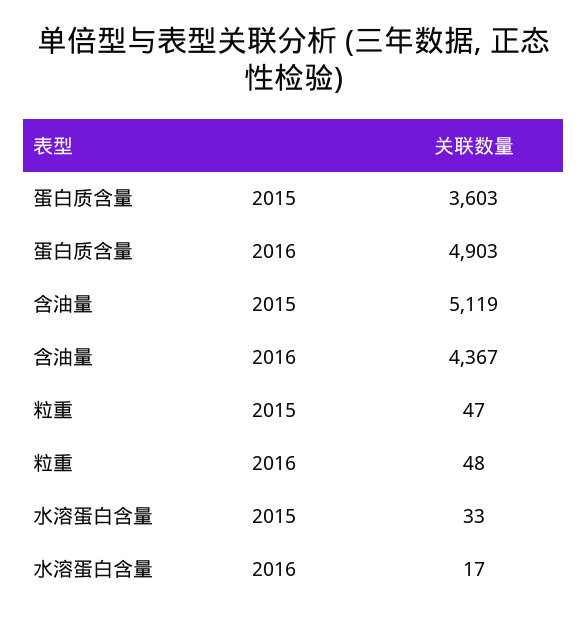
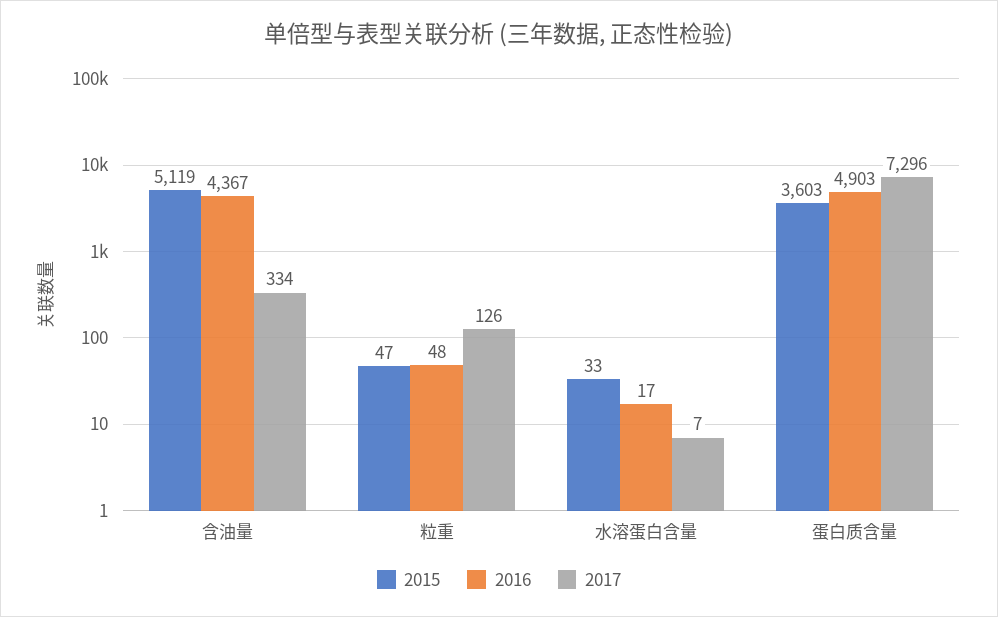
  {
    "2015": {
      "蛋白质含量": 3603,
      "含油量": 5119,
      "粒重": 47,
      "水溶蛋白含量": 33
    },
    "2016": {
      "蛋白质含量": 4903,
      "含油量": 4367,
      "粒重": 48,
      "水溶蛋白含量": 17
-   }
+   },
+   "2017": {
+     "含油量": 334,
+     "粒重": 126,
+     "水溶蛋白含量": 7,
+     "蛋白质含量": 7296
+   }
  }

